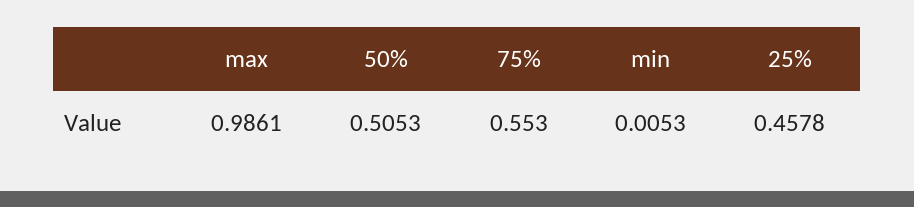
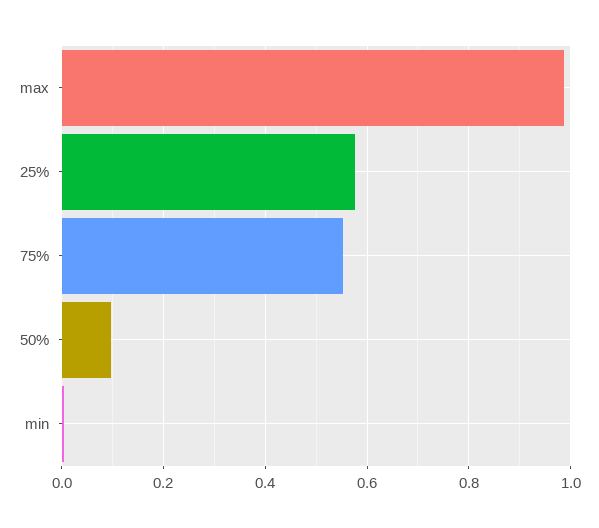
  {
    "max": 0.9861,
-   "50%": 0.5053,
+   "50%": 0.1,
    "75%": 0.553,
    "min": 0.0053,
-   "25%": 0.4578
+   "25%": 0.58
  }

